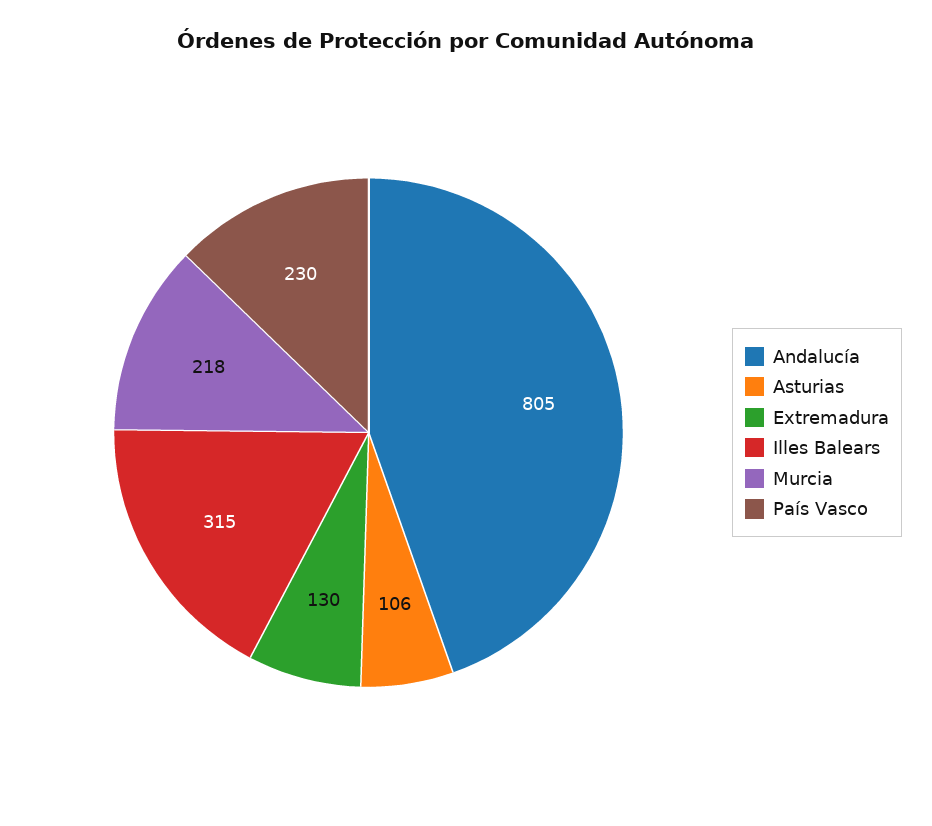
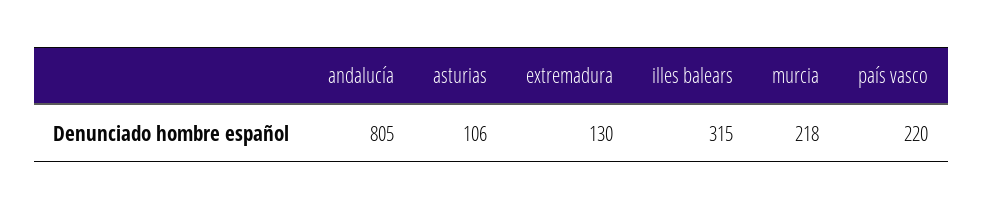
  {
    "Andalucía": 805,
    "Asturias": 106,
    "Extremadura": 130,
    "Illes Balears": 315,
    "Murcia": 218,
-   "País Vasco": 230
+   "País Vasco": 220
  }

